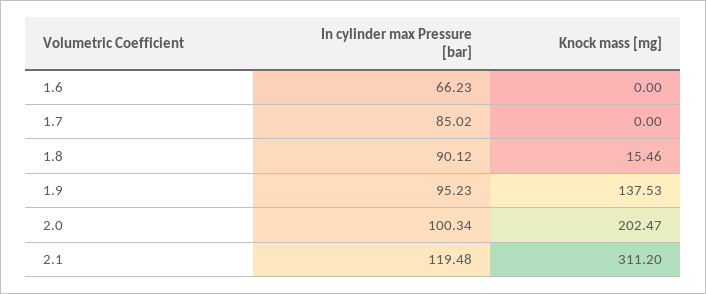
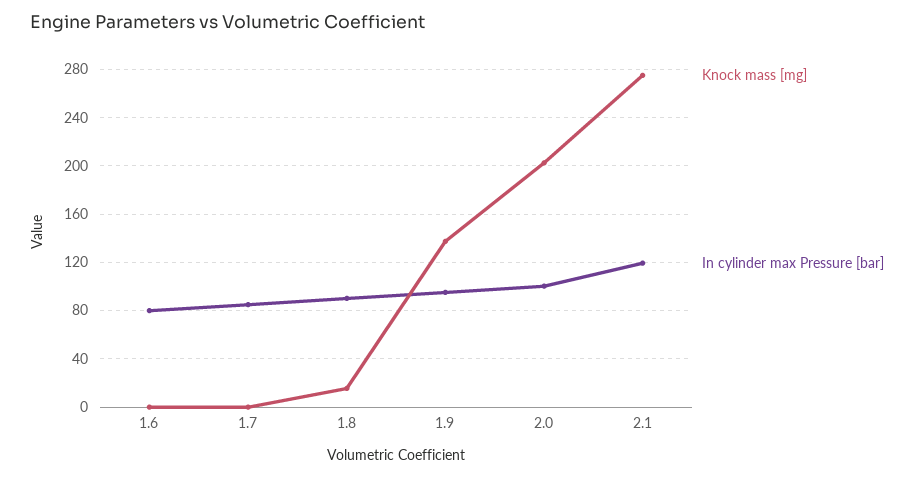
  {
    "In cylinder max Pressure [bar]": {
-     "1.6": 66.23,
+     "1.6": 80,
      "1.7": 85.02,
      "1.8": 90.12,
      "1.9": 95.23,
      "2.0": 100.34,
      "2.1": 119.48
    },
    "Knock mass [mg]": {
      "1.6": 0,
      "1.7": 0,
      "1.8": 15.46,
      "1.9": 137.53,
      "2.0": 202.47,
-     "2.1": 311.2
+     "2.1": 275
    }
  }

